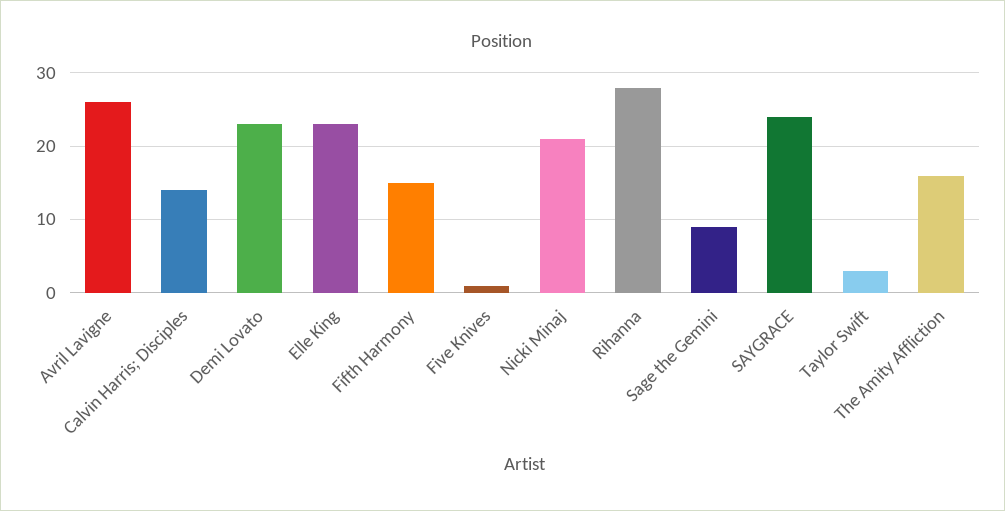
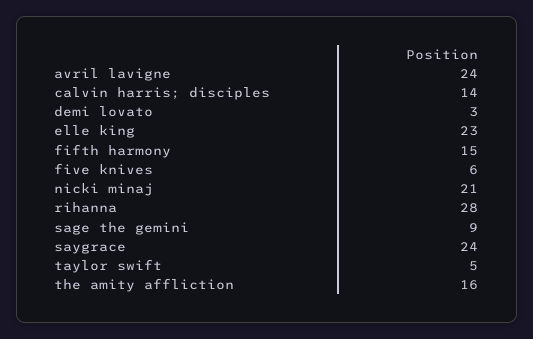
  {
-   "Avril Lavigne": 26,
+   "Avril Lavigne": 24,
    "Calvin Harris; Disciples": 14,
-   "Demi Lovato": 23,
+   "Demi Lovato": 3,
    "Elle King": 23,
    "Fifth Harmony": 15,
-   "Five Knives": 1,
+   "Five Knives": 6,
    "Nicki Minaj": 21,
    "Rihanna": 28,
    "Sage the Gemini": 9,
    "SAYGRACE": 24,
-   "Taylor Swift": 3,
+   "Taylor Swift": 5,
    "The Amity Affliction": 16
  }

